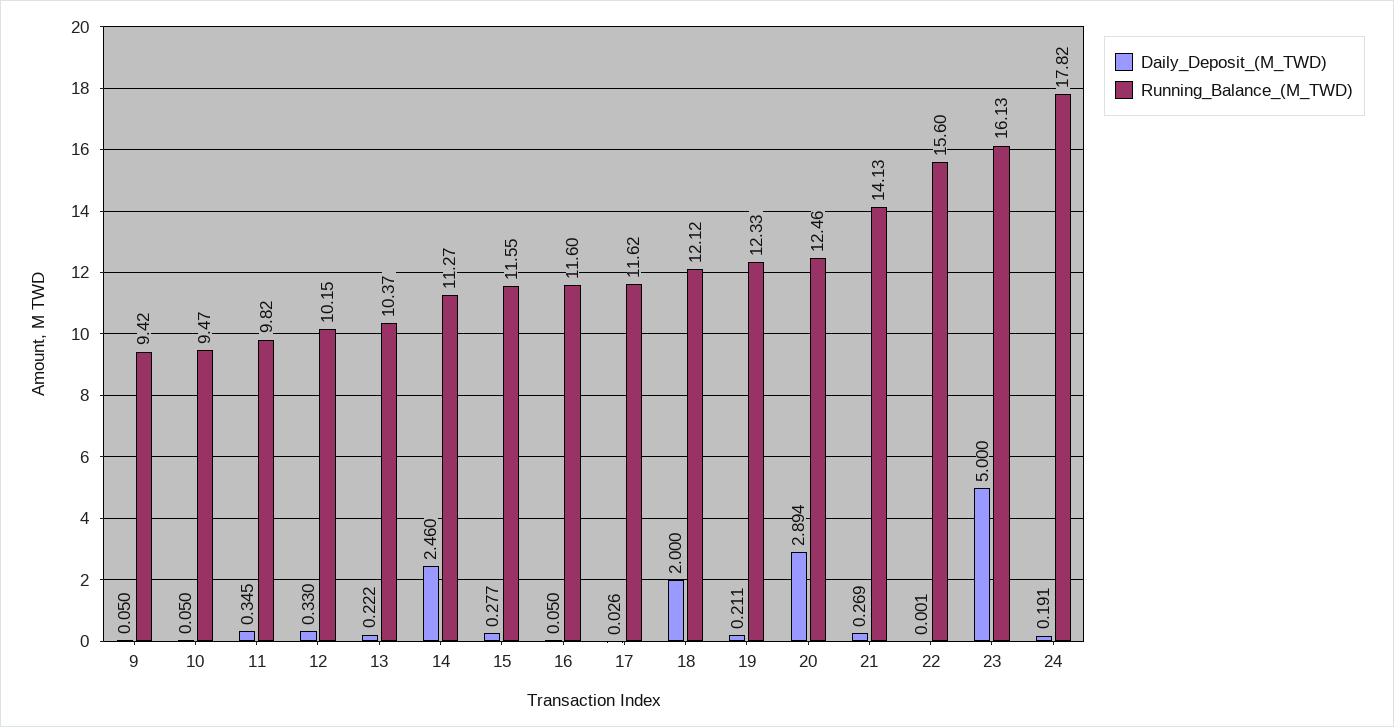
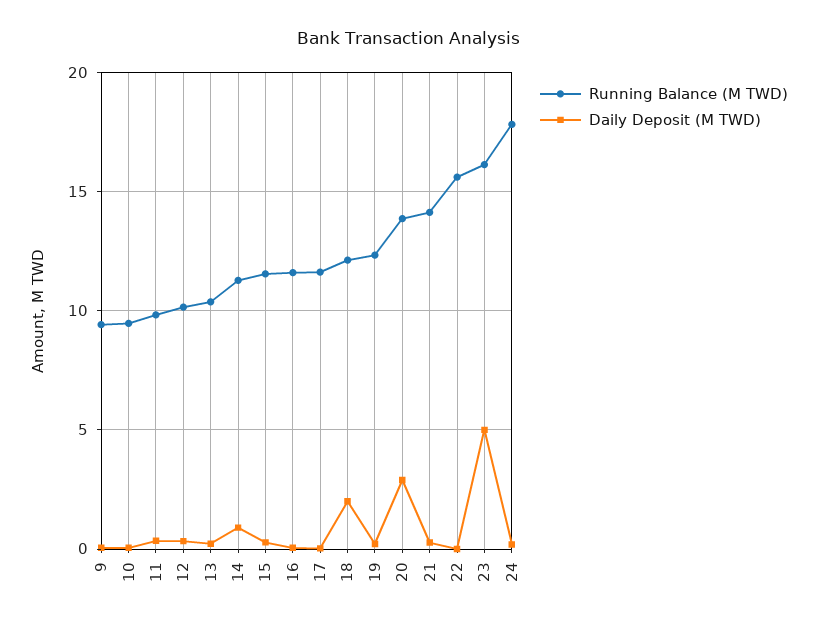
  {
    "Daily_Deposit_(M_TWD)": {
      "9": 0.05,
      "10": 0.05,
      "11": 0.345,
      "12": 0.33,
      "13": 0.222,
-     "14": 2.46,
+     "14": 1,
      "15": 0.277,
      "16": 0.05,
      "17": 0.026,
      "18": 2,
      "19": 0.211,
      "20": 2.894,
      "21": 0.269,
      "22": 0.001,
      "23": 5,
      "24": 0.191
    },
    "Running_Balance_(M_TWD)": {
      "9": 9.42,
      "10": 9.47,
      "11": 9.82,
      "12": 10.15,
      "13": 10.37,
      "14": 11.27,
      "15": 11.55,
      "16": 11.6,
      "17": 11.62,
      "18": 12.12,
      "19": 12.33,
-     "20": 12.46,
+     "20": 14,
      "21": 14.13,
      "22": 15.6,
      "23": 16.13,
      "24": 17.82
    }
  }

